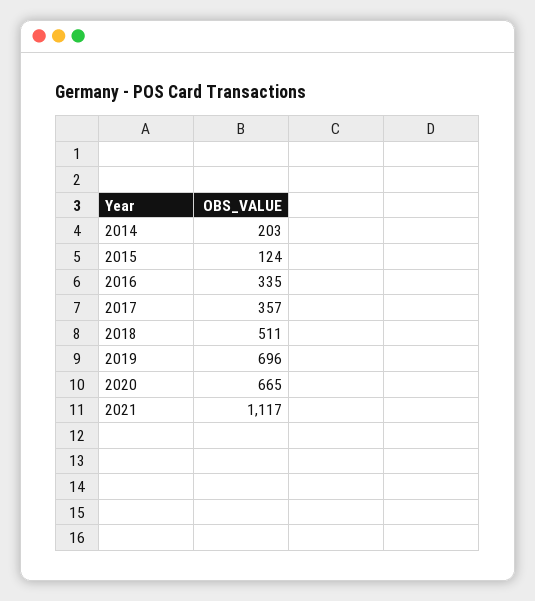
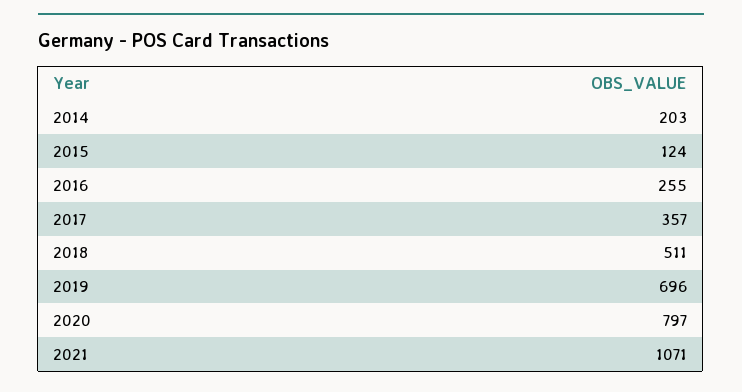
  {
    "2014": 203,
    "2015": 124,
-   "2016": 335,
+   "2016": 255,
    "2017": 357,
    "2018": 511,
    "2019": 696,
-   "2020": 665,
+   "2020": 797,
-   "2021": 1117
+   "2021": 1071
  }

